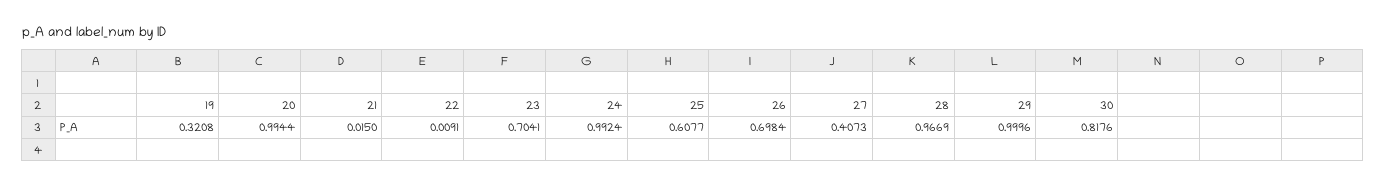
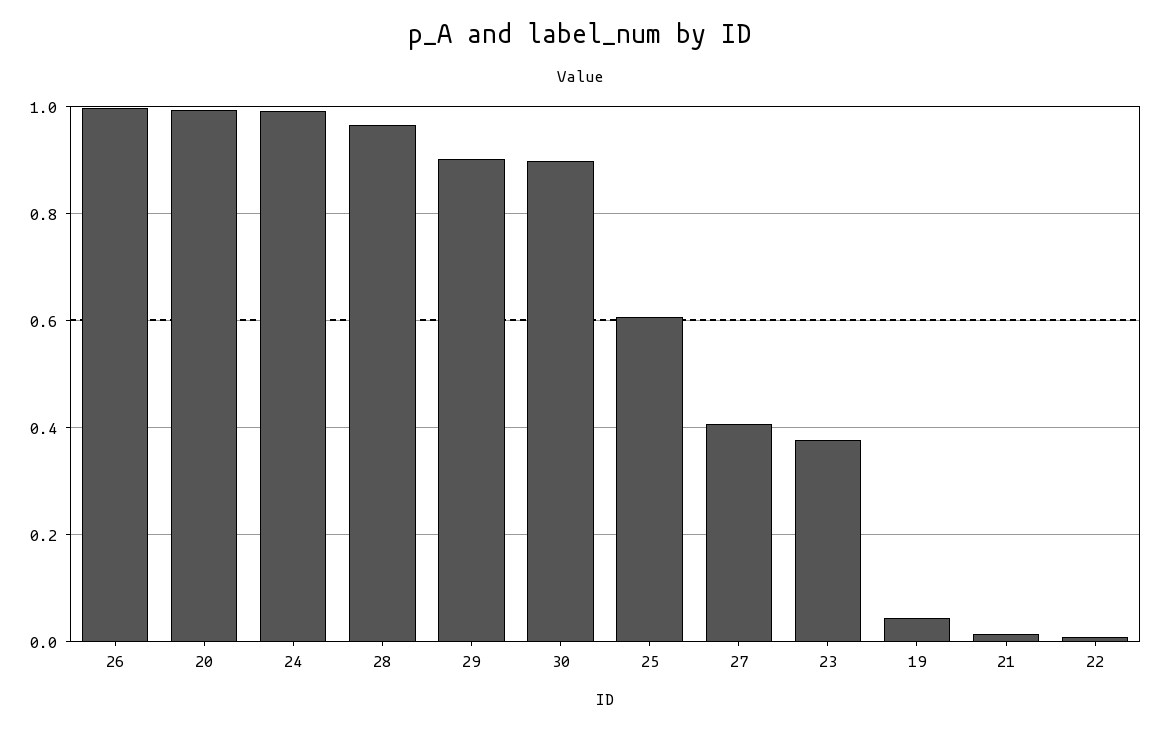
  {
-   "19": 0.3208,
+   "19": 0.04,
    "20": 0.9944,
    "21": 0.015,
    "22": 0.0091,
-   "23": 0.7041,
+   "23": 0.38,
    "24": 0.9924,
    "25": 0.6077,
-   "26": 0.6984,
+   "26": 1,
    "27": 0.4073,
    "28": 0.9669,
-   "29": 0.9996,
+   "29": 0.9,
-   "30": 0.8176
+   "30": 0.9
  }

